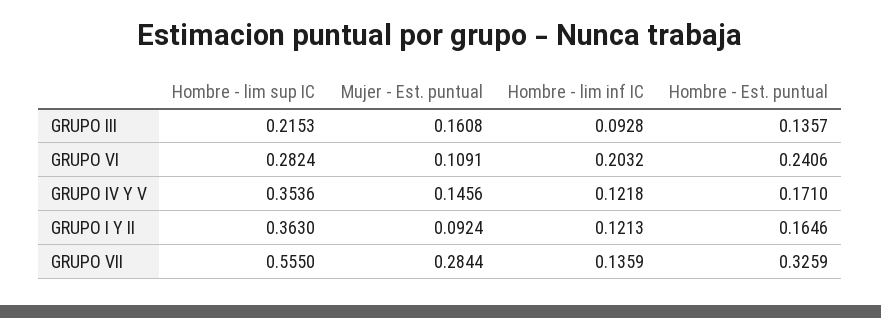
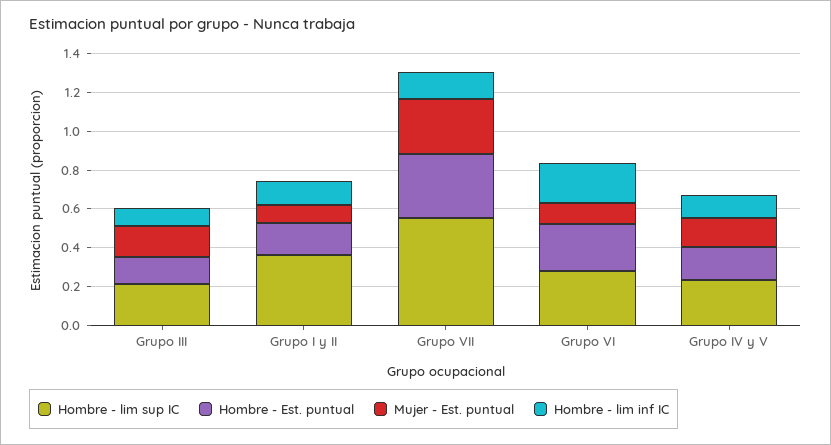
  {
    "Hombre - lim sup IC": {
      "GRUPO III": 0.2153,
      "GRUPO VI": 0.2824,
-     "GRUPO IV Y V": 0.3536,
+     "GRUPO IV Y V": 0.25,
      "GRUPO I Y II": 0.363,
      "GRUPO VII": 0.555
    },
    "Mujer - Est. puntual": {
      "GRUPO III": 0.1608,
      "GRUPO VI": 0.1091,
      "GRUPO IV Y V": 0.1456,
      "GRUPO I Y II": 0.0924,
      "GRUPO VII": 0.2844
    },
    "Hombre - lim inf IC": {
      "GRUPO III": 0.0928,
      "GRUPO VI": 0.2032,
      "GRUPO IV Y V": 0.1218,
      "GRUPO I Y II": 0.1213,
      "GRUPO VII": 0.1359
    },
    "Hombre - Est. puntual": {
      "GRUPO III": 0.1357,
      "GRUPO VI": 0.2406,
      "GRUPO IV Y V": 0.171,
      "GRUPO I Y II": 0.1646,
      "GRUPO VII": 0.3259
    }
  }

